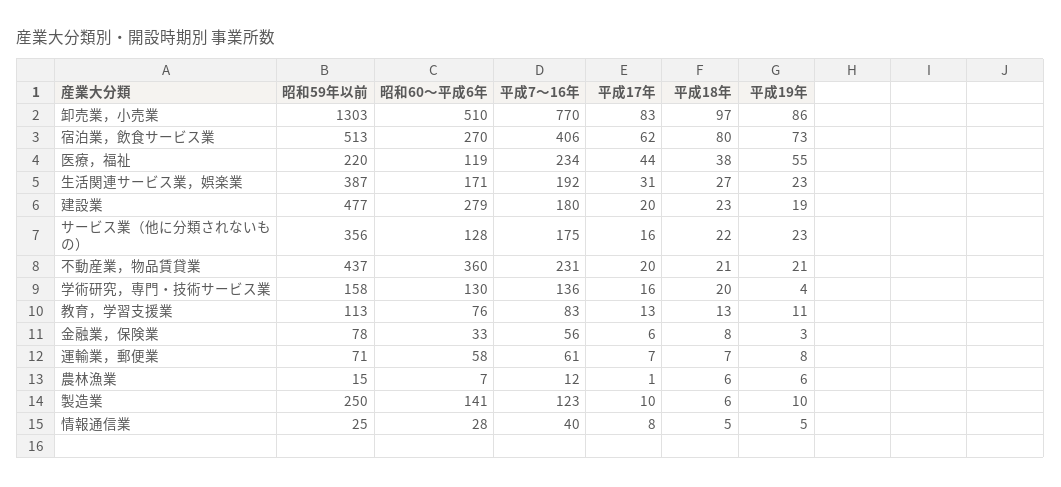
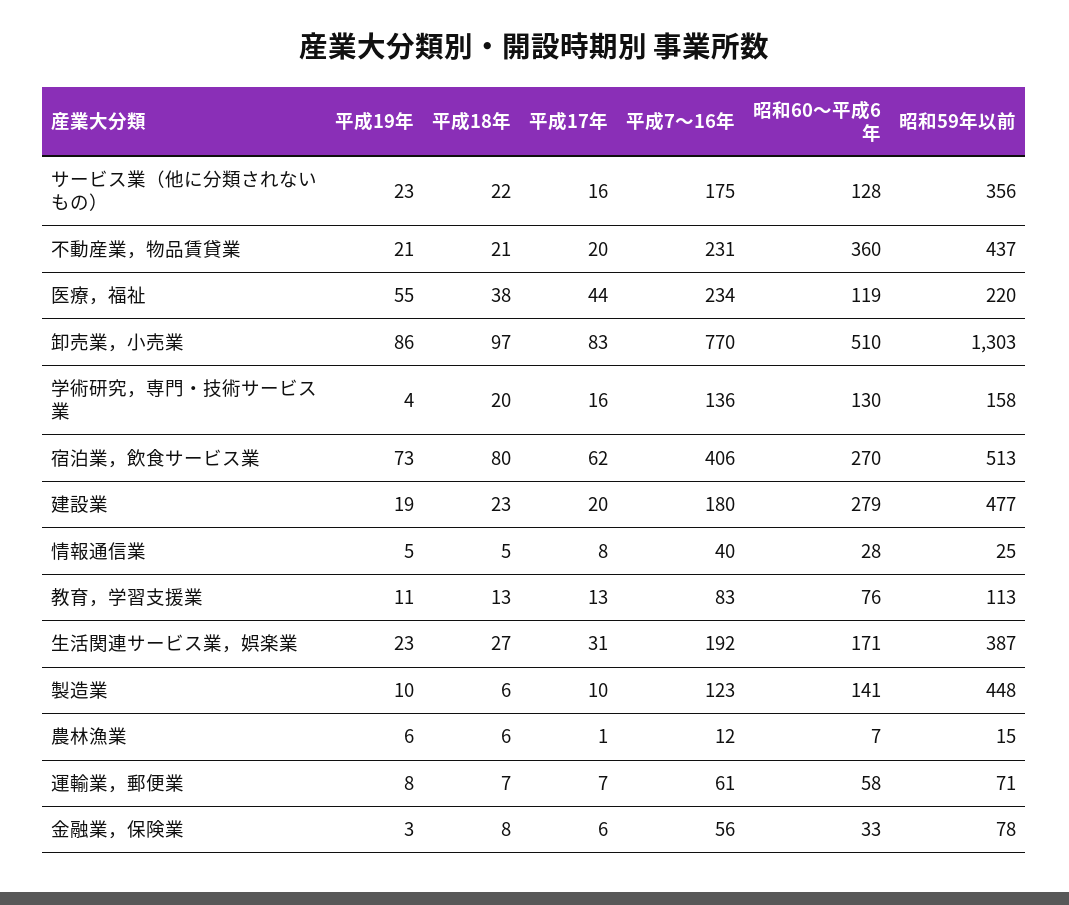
  {
    "昭和59年以前": {
      "卸売業，小売業": 1303,
      "宿泊業，飲食サービス業": 513,
      "医療，福祉": 220,
      "生活関連サービス業，娯楽業": 387,
      "建設業": 477,
      "サービス業（他に分類されないもの）": 356,
      "不動産業，物品賃貸業": 437,
      "学術研究，専門・技術サービス業": 158,
      "教育，学習支援業": 113,
      "金融業，保険業": 78,
      "運輸業，郵便業": 71,
      "農林漁業": 15,
-     "製造業": 250,
+     "製造業": 448,
      "情報通信業": 25
    },
    "昭和60～平成6年": {
      "卸売業，小売業": 510,
      "宿泊業，飲食サービス業": 270,
      "医療，福祉": 119,
      "生活関連サービス業，娯楽業": 171,
      "建設業": 279,
      "サービス業（他に分類されないもの）": 128,
      "不動産業，物品賃貸業": 360,
      "学術研究，専門・技術サービス業": 130,
      "教育，学習支援業": 76,
      "金融業，保険業": 33,
      "運輸業，郵便業": 58,
      "農林漁業": 7,
      "製造業": 141,
      "情報通信業": 28
    },
    "平成7～16年": {
      "卸売業，小売業": 770,
      "宿泊業，飲食サービス業": 406,
      "医療，福祉": 234,
      "生活関連サービス業，娯楽業": 192,
      "建設業": 180,
      "サービス業（他に分類されないもの）": 175,
      "不動産業，物品賃貸業": 231,
      "学術研究，専門・技術サービス業": 136,
      "教育，学習支援業": 83,
      "金融業，保険業": 56,
      "運輸業，郵便業": 61,
      "農林漁業": 12,
      "製造業": 123,
      "情報通信業": 40
    },
    "平成17年": {
      "卸売業，小売業": 83,
      "宿泊業，飲食サービス業": 62,
      "医療，福祉": 44,
      "生活関連サービス業，娯楽業": 31,
      "建設業": 20,
      "サービス業（他に分類されないもの）": 16,
      "不動産業，物品賃貸業": 20,
      "学術研究，専門・技術サービス業": 16,
      "教育，学習支援業": 13,
      "金融業，保険業": 6,
      "運輸業，郵便業": 7,
      "農林漁業": 1,
      "製造業": 10,
      "情報通信業": 8
    },
    "平成18年": {
      "卸売業，小売業": 97,
      "宿泊業，飲食サービス業": 80,
      "医療，福祉": 38,
      "生活関連サービス業，娯楽業": 27,
      "建設業": 23,
      "サービス業（他に分類されないもの）": 22,
      "不動産業，物品賃貸業": 21,
      "学術研究，専門・技術サービス業": 20,
      "教育，学習支援業": 13,
      "金融業，保険業": 8,
      "運輸業，郵便業": 7,
      "農林漁業": 6,
      "製造業": 6,
      "情報通信業": 5
    },
    "平成19年": {
      "卸売業，小売業": 86,
      "宿泊業，飲食サービス業": 73,
      "医療，福祉": 55,
      "生活関連サービス業，娯楽業": 23,
      "建設業": 19,
      "サービス業（他に分類されないもの）": 23,
      "不動産業，物品賃貸業": 21,
      "学術研究，専門・技術サービス業": 4,
      "教育，学習支援業": 11,
      "金融業，保険業": 3,
      "運輸業，郵便業": 8,
      "農林漁業": 6,
      "製造業": 10,
      "情報通信業": 5
    }
  }

